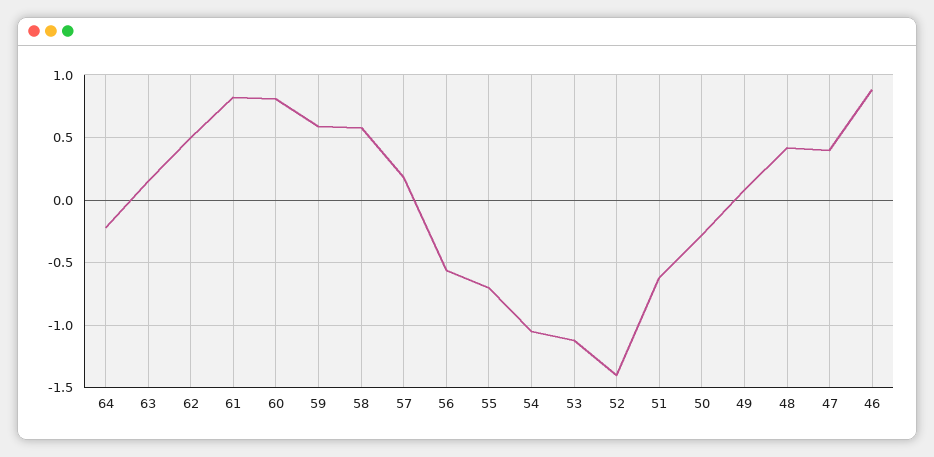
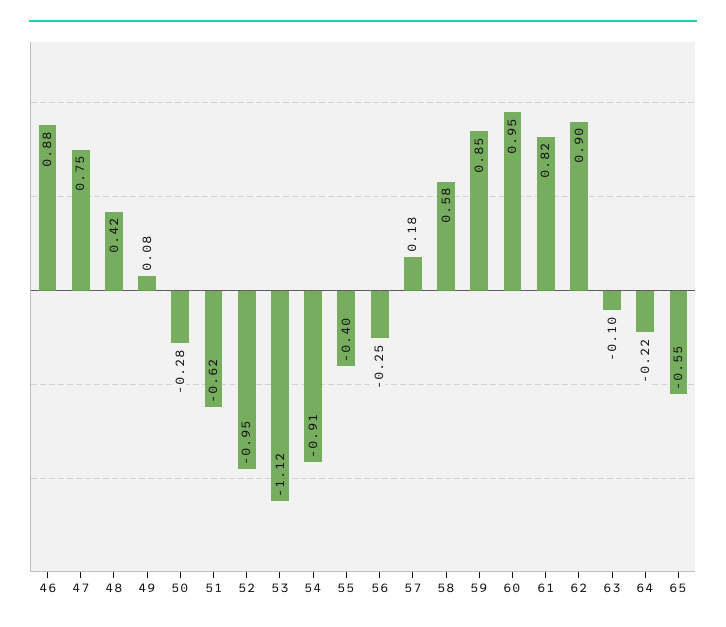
  {
    "64": -0.22,
-   "63": 0.15,
+   "63": -0.1,
-   "62": 0.5,
+   "62": 0.9,
    "61": 0.82,
-   "60": 0.8,
+   "60": 0.95,
-   "59": 0.6,
+   "59": 0.85,
    "58": 0.58,
    "57": 0.18,
-   "56": -0.55,
+   "56": -0.25,
-   "55": -0.7,
+   "55": -0.4,
-   "54": -1.05,
+   "54": -0.91,
    "53": -1.12,
-   "52": -1.4,
+   "52": -0.95,
    "51": -0.62,
    "50": -0.28,
    "49": 0.08,
    "48": 0.42,
-   "47": 0.4,
+   "47": 0.75,
-   "46": 0.88
+   "46": 0.88,
+   "65": -0.55
  }

